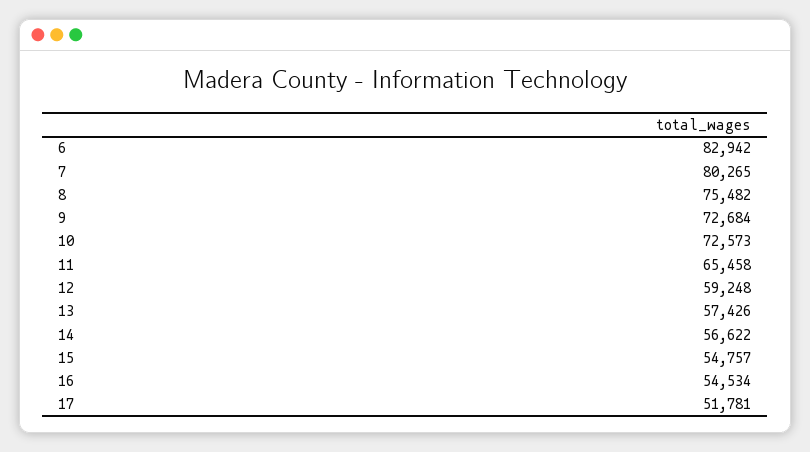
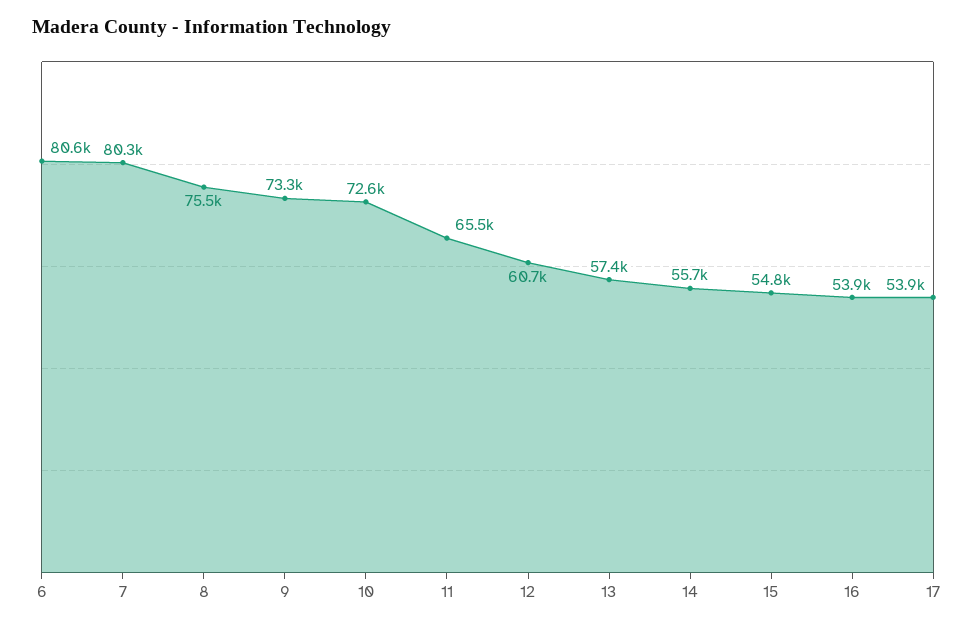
  {
-   "6": 82942,
+   "6": 80600,
    "7": 80265,
    "8": 75482,
-   "9": 72684,
+   "9": 73300,
    "10": 72573,
    "11": 65458,
-   "12": 59248,
+   "12": 60700,
    "13": 57426,
-   "14": 56622,
+   "14": 55700,
    "15": 54757,
-   "16": 54534,
+   "16": 53900,
-   "17": 51781
+   "17": 53900
  }

